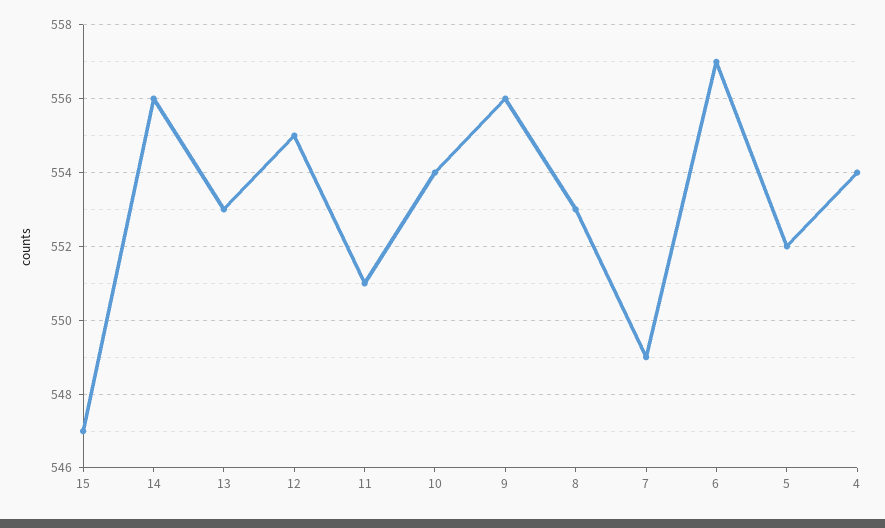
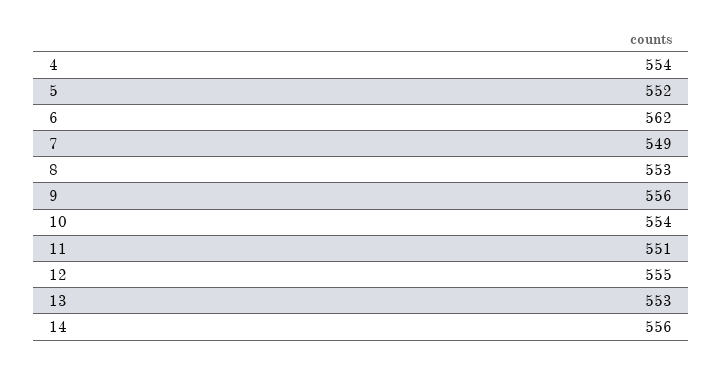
  {
-   "15": 547,
    "14": 556,
    "13": 553,
    "12": 555,
    "11": 551,
    "10": 554,
    "9": 556,
    "8": 553,
    "7": 549,
-   "6": 557,
+   "6": 562,
    "5": 552,
    "4": 554
  }

